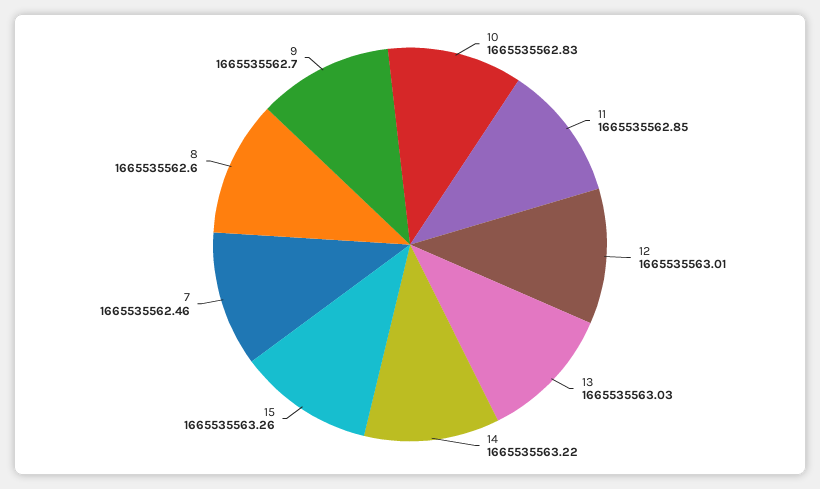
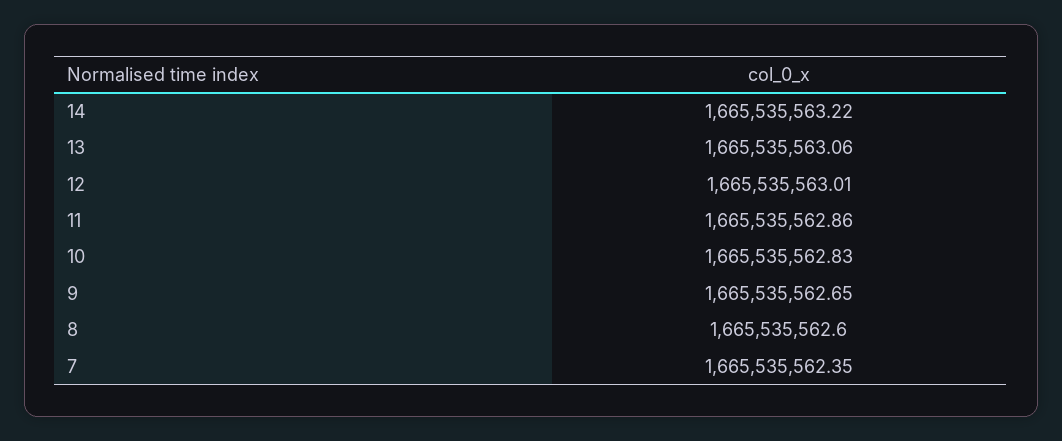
  {
    "10": 1665535562.83,
-   "11": 1665535562.85,
+   "11": 1665535562.86,
    "12": 1665535563.01,
-   "13": 1665535563.03,
+   "13": 1665535563.06,
    "14": 1665535563.22,
-   "15": 1665535563.26,
-   "7": 1665535562.46,
+   "7": 1665535562.35,
    "8": 1665535562.6,
-   "9": 1665535562.7
+   "9": 1665535562.65
  }

